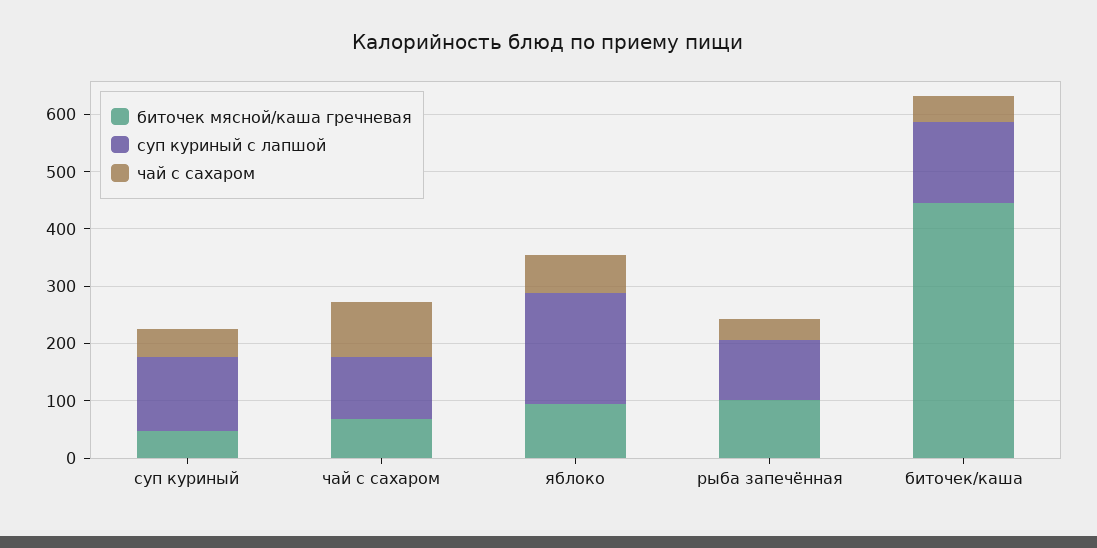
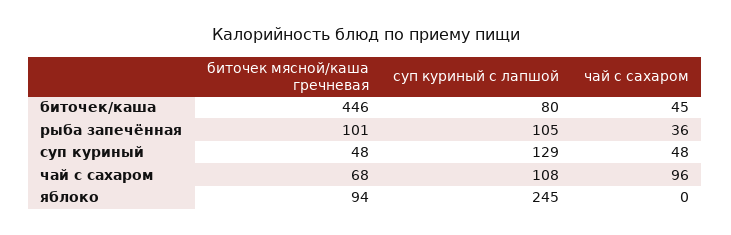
  {
    "биточек мясной/каша гречневая": {
      "суп куриный": 48,
      "чай с сахаром": 68,
      "яблоко": 94,
      "рыба запечённая": 101,
      "биточек/каша": 446
    },
    "суп куриный с лапшой": {
      "суп куриный": 129,
      "чай с сахаром": 108,
-     "яблоко": 200,
+     "яблоко": 245,
      "рыба запечённая": 105,
-     "биточек/каша": 140
+     "биточек/каша": 80
    },
    "чай с сахаром": {
      "суп куриный": 48,
      "чай с сахаром": 96,
-     "яблоко": 60,
+     "яблоко": 0,
      "рыба запечённая": 36,
      "биточек/каша": 45
    }
  }

